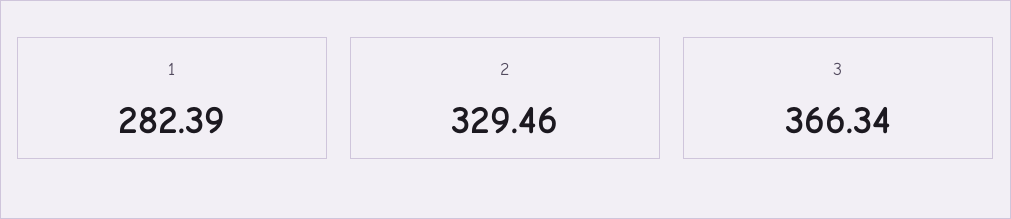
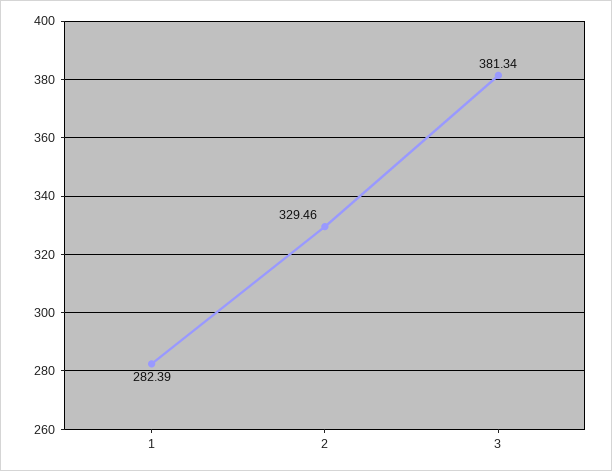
  {
    "1": 282.39,
    "2": 329.46,
-   "3": 366.34
+   "3": 381.34
  }

